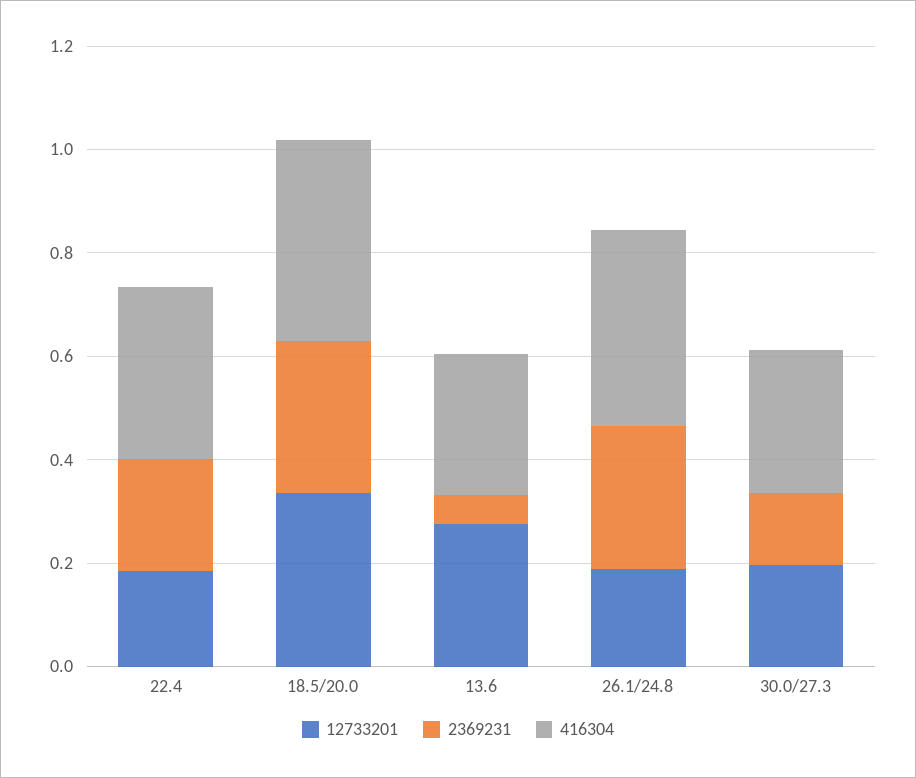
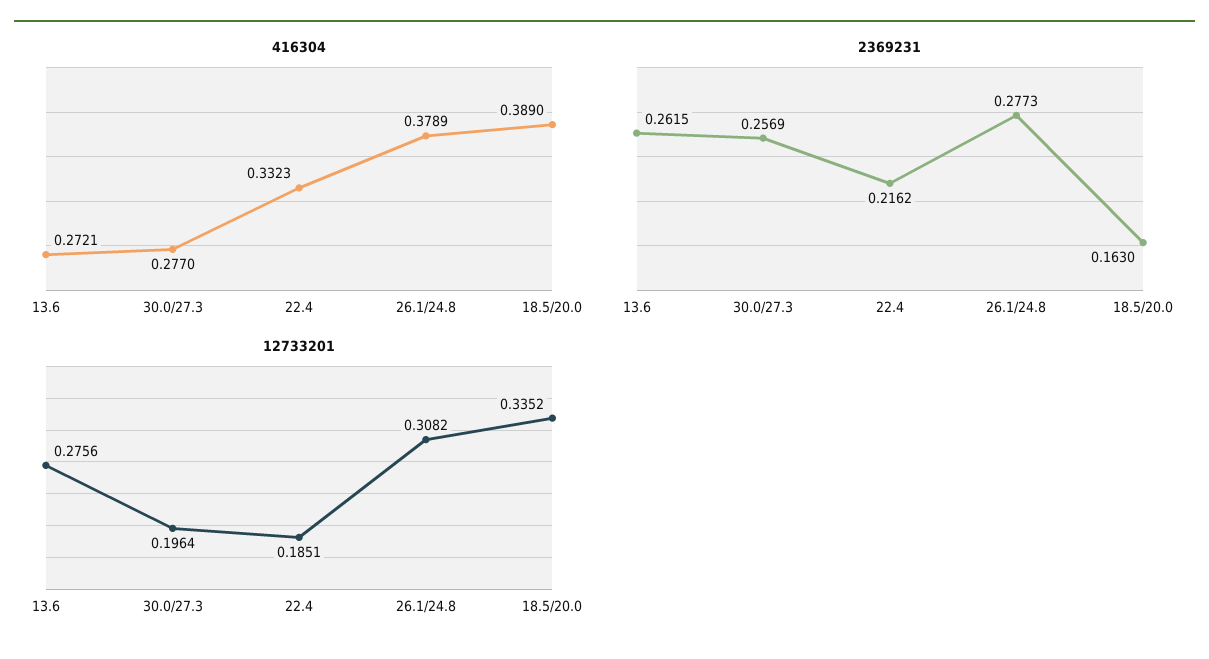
  {
    "12733201": {
      "22.4": 0.1851,
      "18.5/20.0": 0.3352,
      "13.6": 0.2756,
-     "26.1/24.8": 0.2,
+     "26.1/24.8": 0.3082,
      "30.0/27.3": 0.1964
    },
    "2369231": {
      "22.4": 0.2162,
-     "18.5/20.0": 0.3,
+     "18.5/20.0": 0.163,
-     "13.6": 0.05,
+     "13.6": 0.2615,
      "26.1/24.8": 0.2773,
-     "30.0/27.3": 0.15
+     "30.0/27.3": 0.2569
    },
    "416304": {
      "22.4": 0.3323,
      "18.5/20.0": 0.389,
      "13.6": 0.2721,
      "26.1/24.8": 0.3789,
      "30.0/27.3": 0.277
    }
  }

